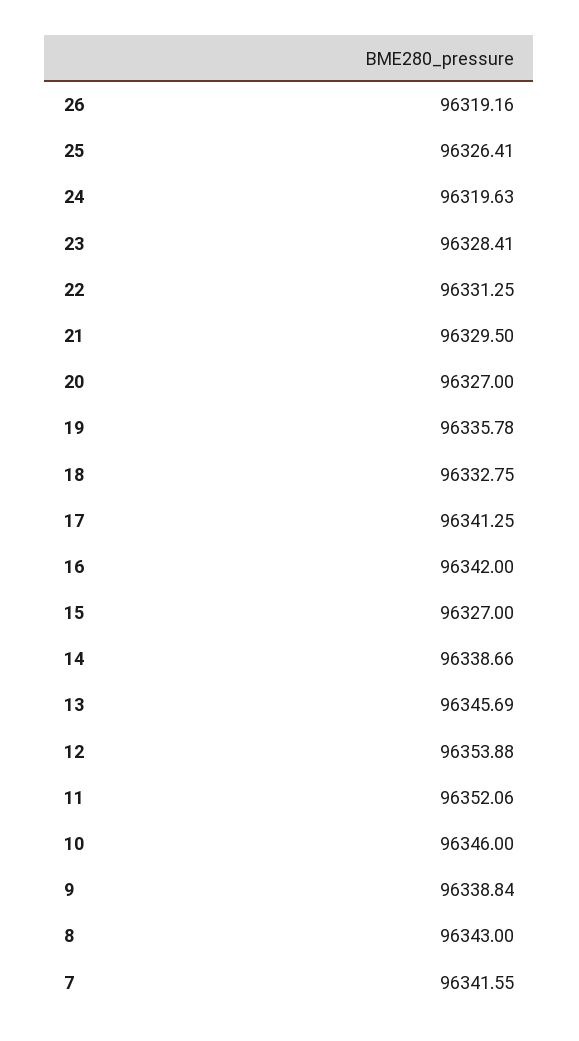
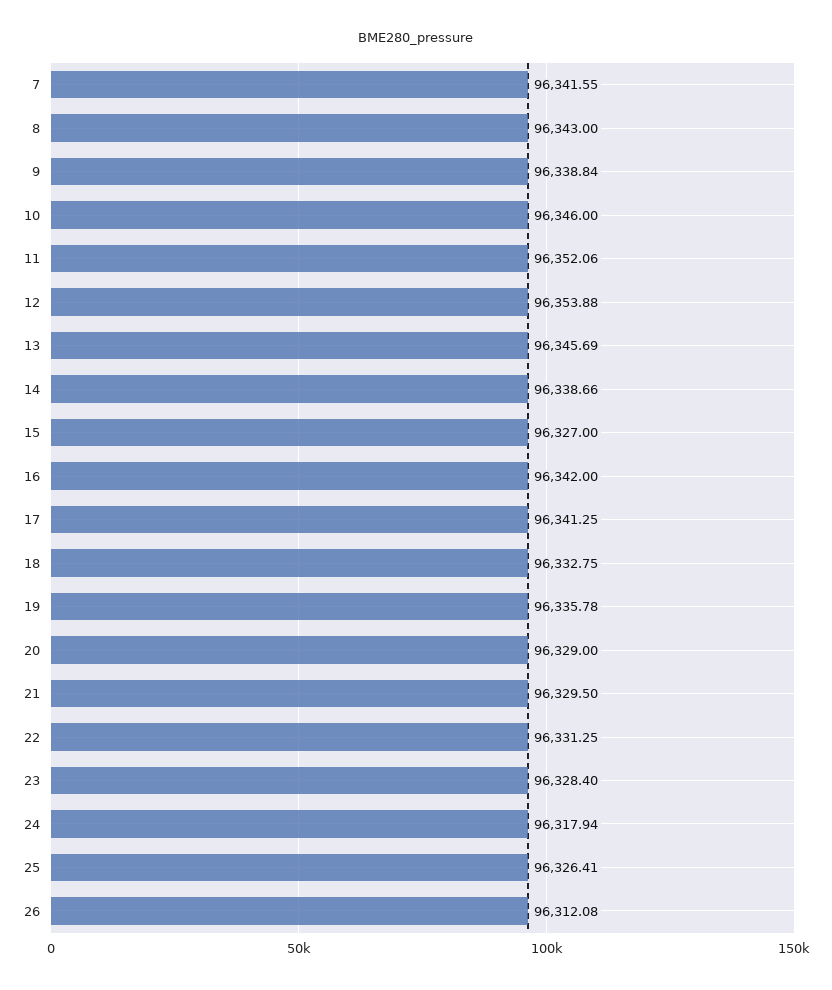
  {
-   "26": 96319.16,
+   "26": 96312.08,
    "25": 96326.41,
-   "24": 96319.63,
+   "24": 96317.94,
-   "23": 96328.41,
+   "23": 96328.4,
    "22": 96331.25,
    "21": 96329.5,
-   "20": 96327,
+   "20": 96329,
    "19": 96335.78,
    "18": 96332.75,
    "17": 96341.25,
    "16": 96342,
    "15": 96327,
    "14": 96338.66,
    "13": 96345.69,
    "12": 96353.88,
    "11": 96352.06,
    "10": 96346,
    "9": 96338.84,
    "8": 96343,
    "7": 96341.55
  }

